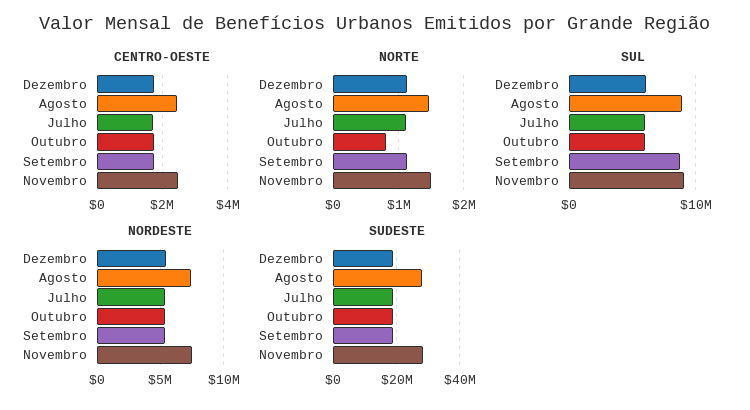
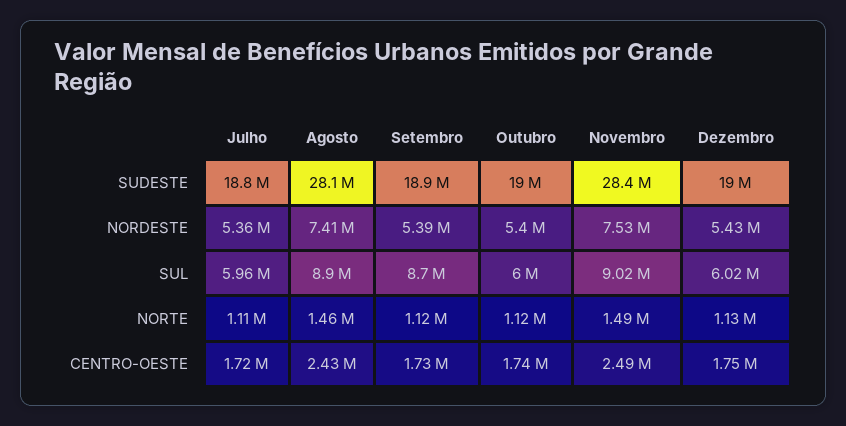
  {
    "CENTRO-OESTE": {
      "Dezembro": 1750000,
      "Agosto": 2430000,
      "Julho": 1720000,
      "Outubro": 1740000,
      "Setembro": 1730000,
      "Novembro": 2490000
    },
    "NORTE": {
      "Dezembro": 1130000,
      "Agosto": 1460000,
      "Julho": 1110000,
-     "Outubro": 800000,
+     "Outubro": 1120000,
      "Setembro": 1120000,
      "Novembro": 1490000
    },
    "SUL": {
      "Dezembro": 6020000,
      "Agosto": 8900000,
      "Julho": 5960000,
      "Outubro": 6000000,
      "Setembro": 8700000,
      "Novembro": 9020000
    },
    "NORDESTE": {
      "Dezembro": 5430000,
      "Agosto": 7410000,
      "Julho": 5360000,
      "Outubro": 5400000,
      "Setembro": 5390000,
      "Novembro": 7530000
    },
    "SUDESTE": {
      "Dezembro": 19000000,
      "Agosto": 28100000,
      "Julho": 18800000,
      "Outubro": 19000000,
      "Setembro": 18900000,
      "Novembro": 28400000
    }
  }

